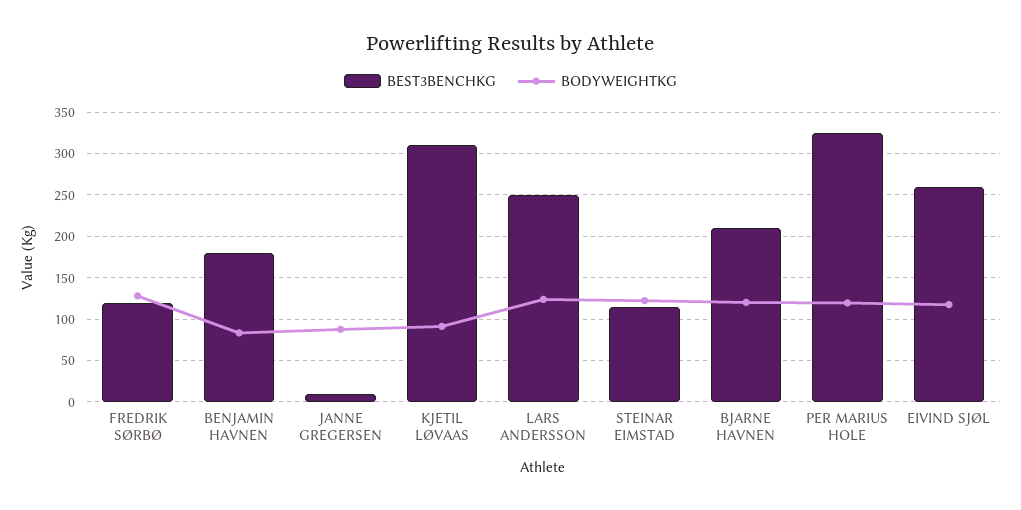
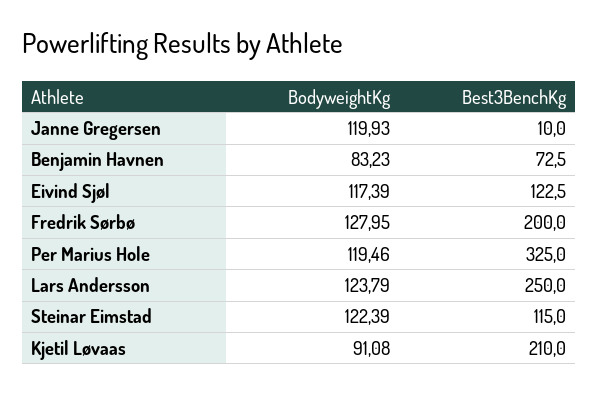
  {
    "BEST3BENCHKG": {
-     "FREDRIK SØRBØ": 120,
+     "FREDRIK SØRBØ": 200,
-     "BENJAMIN HAVNEN": 180,
+     "BENJAMIN HAVNEN": 72.5,
      "JANNE GREGERSEN": 10,
-     "KJETIL LØVAAS": 310,
+     "KJETIL LØVAAS": 210,
      "LARS ANDERSSON": 250,
      "STEINAR EIMSTAD": 115,
-     "BJARNE HAVNEN": 210,
      "PER MARIUS HOLE": 325,
-     "EIVIND SJØL": 260
+     "EIVIND SJØL": 122.5
    },
    "BODYWEIGHTKG": {
      "FREDRIK SØRBØ": 127.95,
      "BENJAMIN HAVNEN": 83.23,
-     "JANNE GREGERSEN": 90,
+     "JANNE GREGERSEN": 119.93,
      "KJETIL LØVAAS": 91.08,
      "LARS ANDERSSON": 123.79,
      "STEINAR EIMSTAD": 122.39,
-     "BJARNE HAVNEN": 120,
      "PER MARIUS HOLE": 119.46,
      "EIVIND SJØL": 117.39
    }
  }

